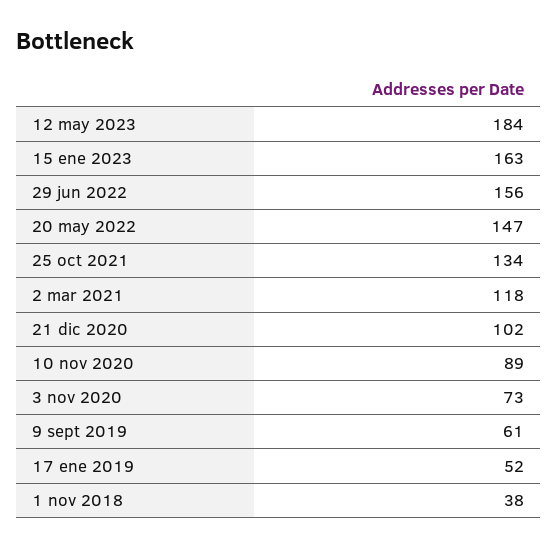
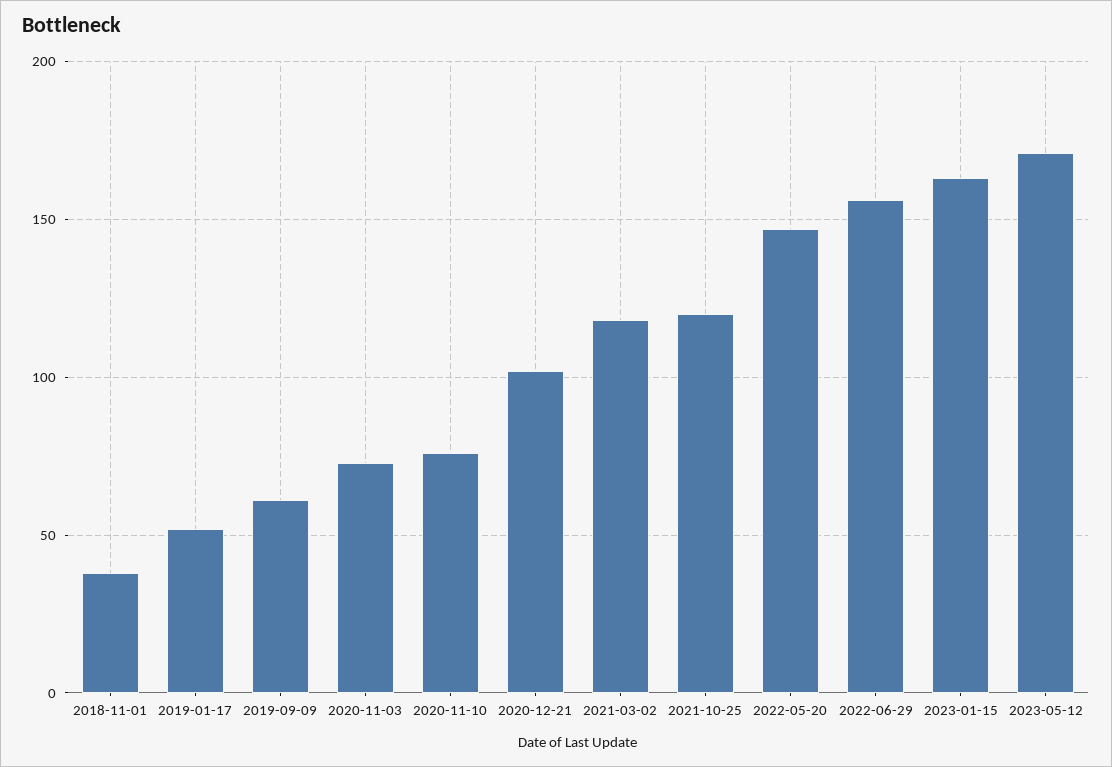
  {
-   "12 may 2023": 184,
+   "12 may 2023": 170,
    "15 ene 2023": 163,
    "29 jun 2022": 156,
    "20 may 2022": 147,
-   "25 oct 2021": 134,
+   "25 oct 2021": 120,
    "2 mar 2021": 118,
    "21 dic 2020": 102,
-   "10 nov 2020": 89,
+   "10 nov 2020": 75,
    "3 nov 2020": 73,
    "9 sept 2019": 61,
    "17 ene 2019": 52,
    "1 nov 2018": 38
  }

